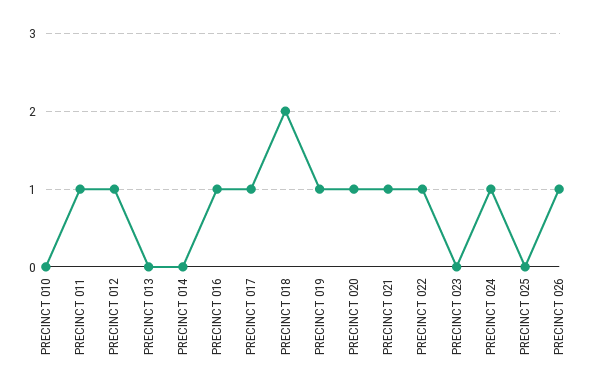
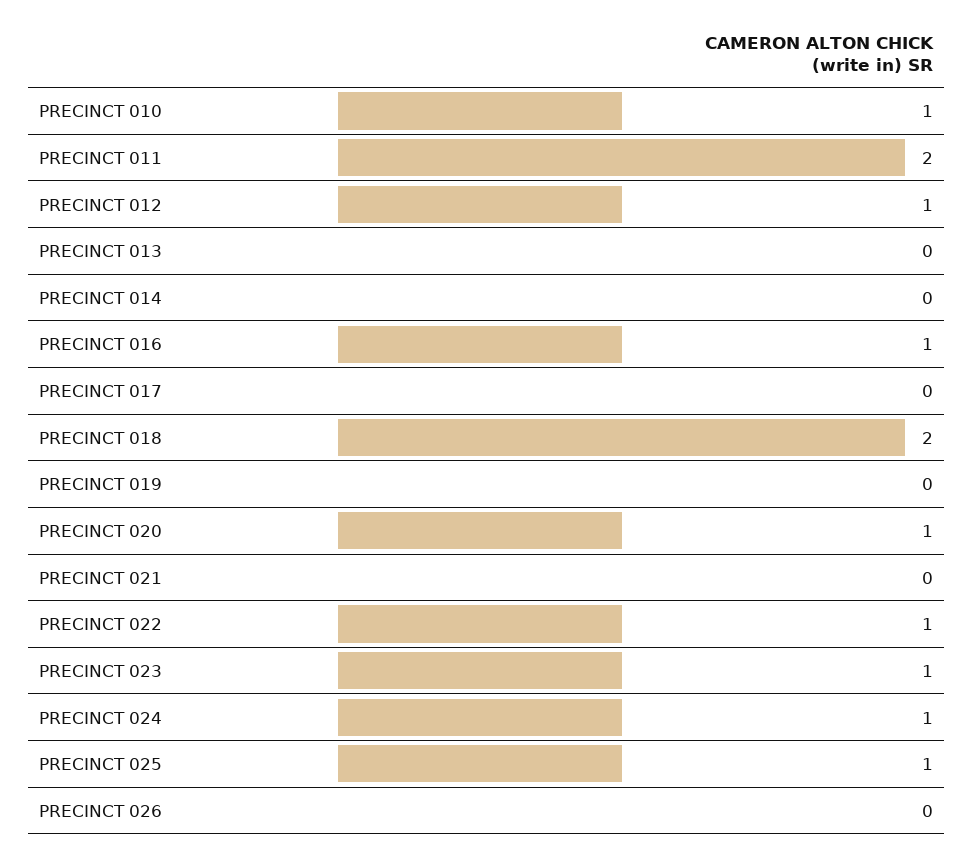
  {
-   "PRECINCT 010": 0,
+   "PRECINCT 010": 1,
-   "PRECINCT 011": 1,
+   "PRECINCT 011": 2,
    "PRECINCT 012": 1,
    "PRECINCT 013": 0,
    "PRECINCT 014": 0,
    "PRECINCT 016": 1,
-   "PRECINCT 017": 1,
+   "PRECINCT 017": 0,
    "PRECINCT 018": 2,
-   "PRECINCT 019": 1,
+   "PRECINCT 019": 0,
    "PRECINCT 020": 1,
-   "PRECINCT 021": 1,
+   "PRECINCT 021": 0,
    "PRECINCT 022": 1,
-   "PRECINCT 023": 0,
+   "PRECINCT 023": 1,
    "PRECINCT 024": 1,
-   "PRECINCT 025": 0,
+   "PRECINCT 025": 1,
-   "PRECINCT 026": 1
+   "PRECINCT 026": 0
  }

